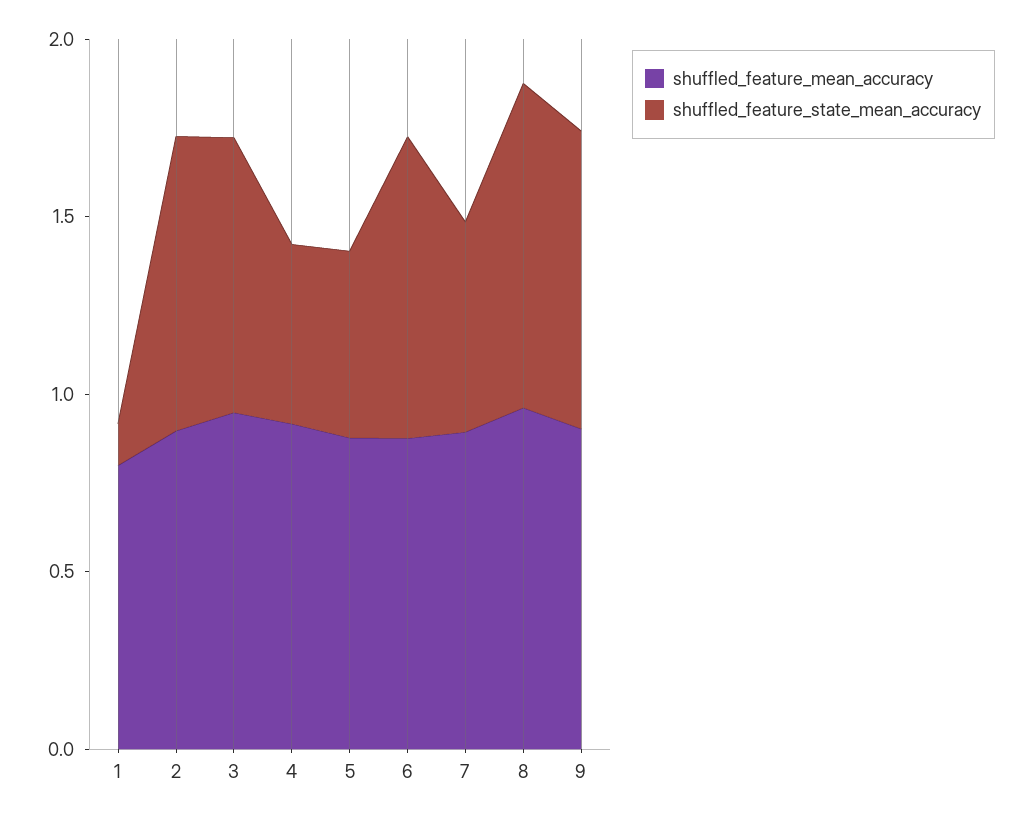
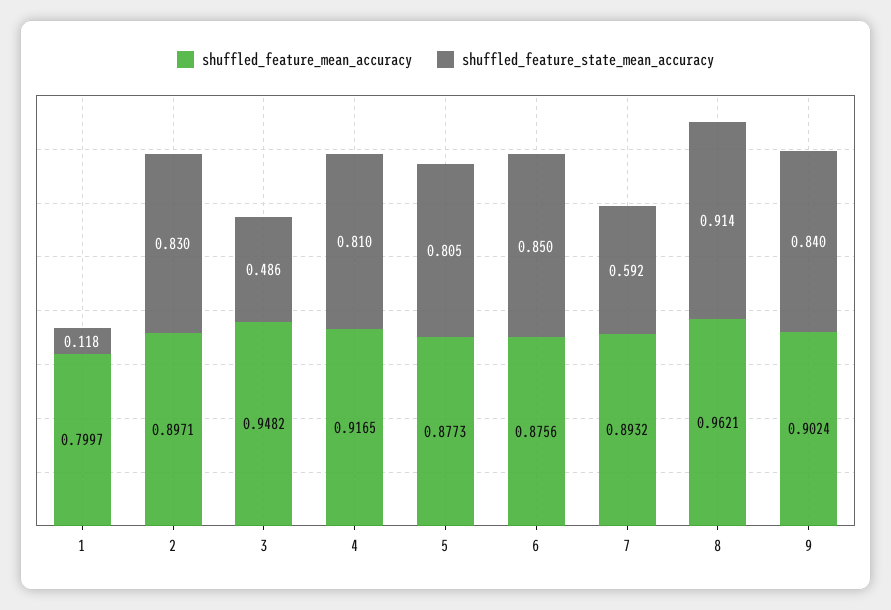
  {
    "shuffled_feature_mean_accuracy": {
      "1": 0.7997,
      "2": 0.8971,
      "3": 0.9482,
      "4": 0.9165,
      "5": 0.8773,
      "6": 0.8756,
      "7": 0.8932,
      "8": 0.9621,
      "9": 0.9024
    },
    "shuffled_feature_state_mean_accuracy": {
      "1": 0.118,
      "2": 0.83,
-     "3": 0.8,
+     "3": 0.486,
-     "4": 0.5,
+     "4": 0.81,
-     "5": 0.5,
+     "5": 0.805,
      "6": 0.85,
      "7": 0.592,
      "8": 0.914,
      "9": 0.84
    }
  }

